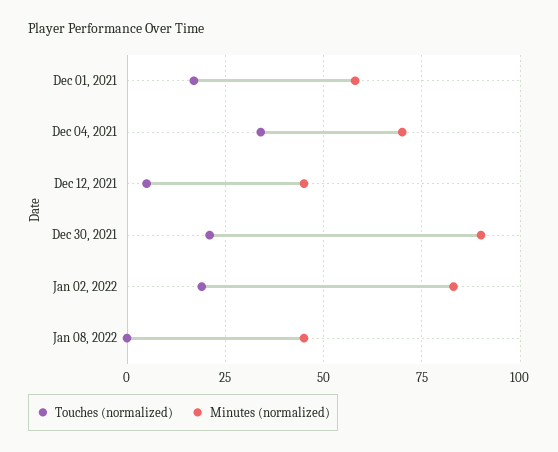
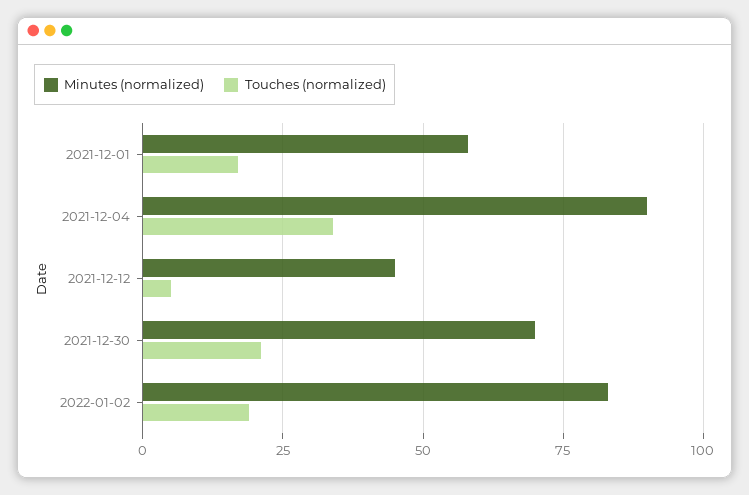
  {
    "Touches (normalized)": {
      "Dec 01, 2021": 15,
      "Dec 04, 2021": 35,
      "Dec 12, 2021": 5,
      "Dec 30, 2021": 20,
-     "Jan 02, 2022": 20,
+     "Jan 02, 2022": 20
-     "Jan 08, 2022": 0
    },
    "Minutes (normalized)": {
      "Dec 01, 2021": 60,
-     "Dec 04, 2021": 70,
+     "Dec 04, 2021": 90,
      "Dec 12, 2021": 45,
-     "Dec 30, 2021": 90,
+     "Dec 30, 2021": 70,
-     "Jan 02, 2022": 85,
+     "Jan 02, 2022": 85
-     "Jan 08, 2022": 45
    }
  }

